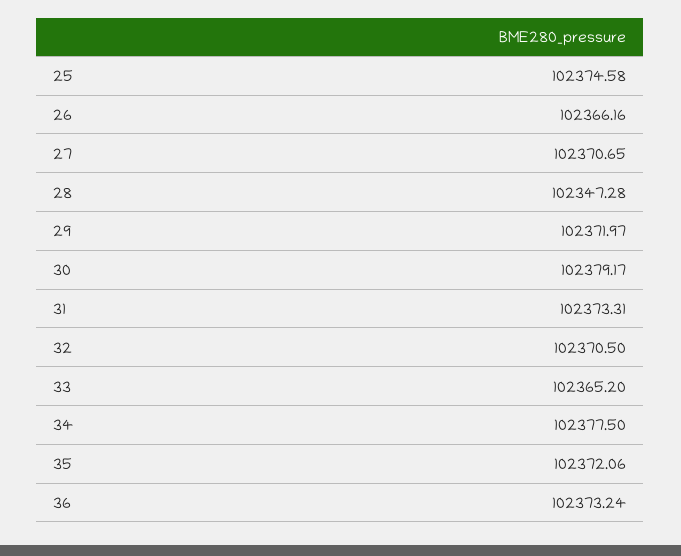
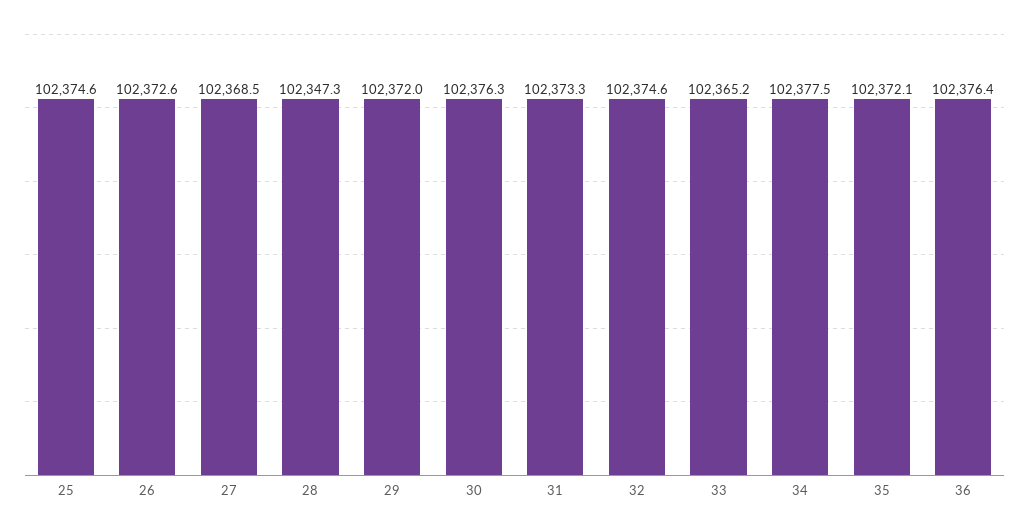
  {
    "25": 102374.58,
-   "26": 102366.16,
+   "26": 102372.6,
-   "27": 102370.65,
+   "27": 102368.5,
    "28": 102347.28,
    "29": 102371.97,
-   "30": 102379.17,
+   "30": 102376.3,
    "31": 102373.31,
-   "32": 102370.5,
+   "32": 102374.6,
    "33": 102365.2,
    "34": 102377.5,
    "35": 102372.06,
-   "36": 102373.24
+   "36": 102376.4
  }

